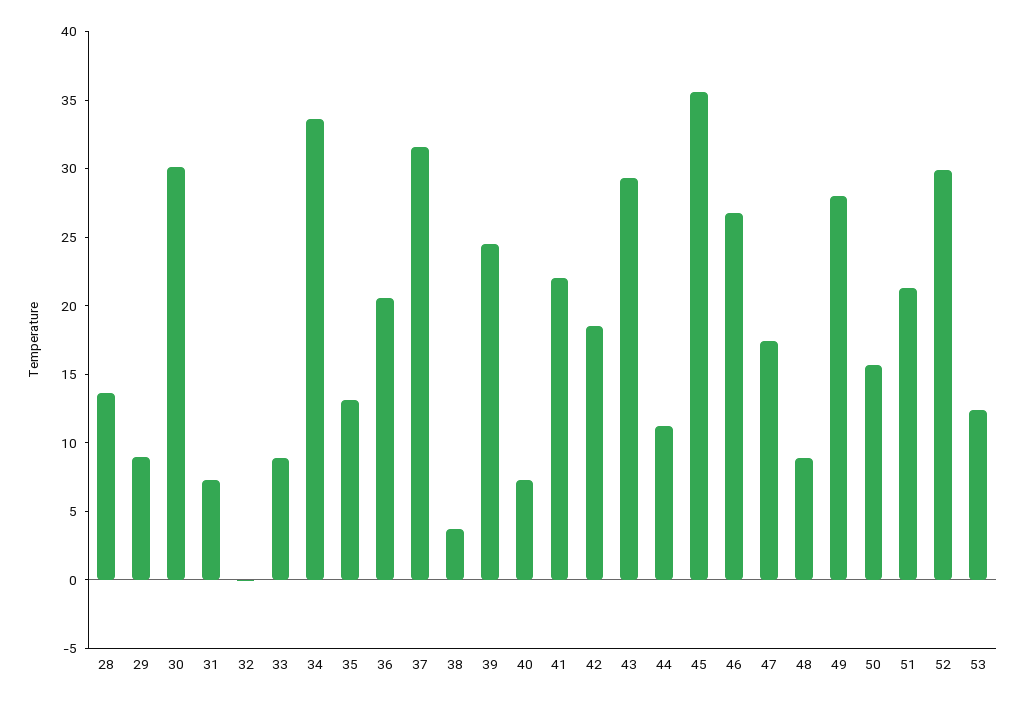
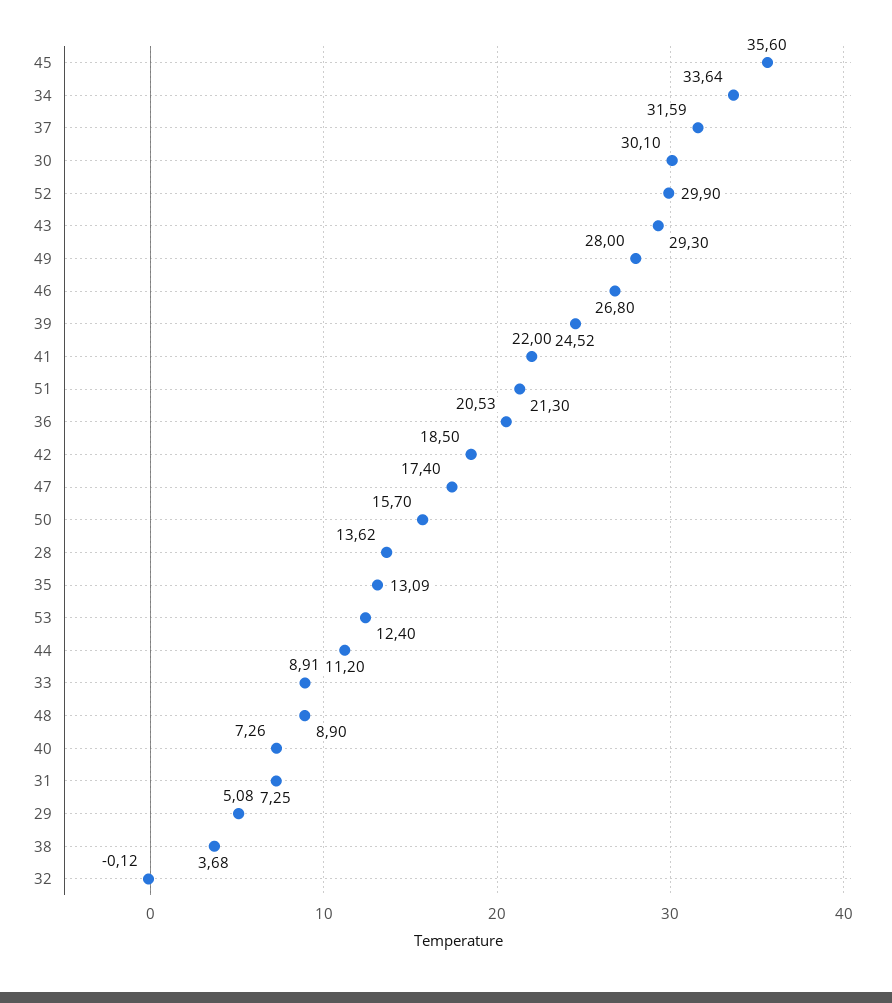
  {
    "28": 13.62,
-   "29": 9,
+   "29": 5.08,
    "30": 30.1,
    "31": 7.25,
    "32": -0.12,
    "33": 8.91,
    "34": 33.64,
    "35": 13.09,
    "36": 20.53,
    "37": 31.59,
    "38": 3.68,
    "39": 24.52,
    "40": 7.26,
    "41": 22,
    "42": 18.5,
    "43": 29.3,
    "44": 11.2,
    "45": 35.6,
    "46": 26.8,
    "47": 17.4,
    "48": 8.9,
    "49": 28,
    "50": 15.7,
    "51": 21.3,
    "52": 29.9,
    "53": 12.4
  }

